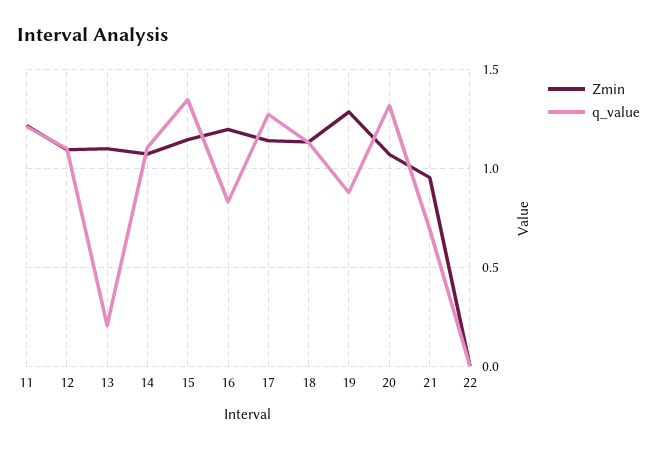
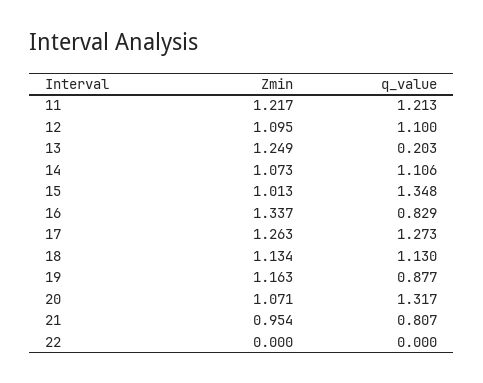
  {
    "Zmin": {
      "11": 1.217,
      "12": 1.095,
-     "13": 1.1,
+     "13": 1.249,
      "14": 1.073,
-     "15": 1.15,
+     "15": 1.013,
-     "16": 1.2,
+     "16": 1.337,
-     "17": 1.15,
+     "17": 1.263,
      "18": 1.134,
-     "19": 1.3,
+     "19": 1.163,
      "20": 1.071,
      "21": 0.954,
      "22": 0
    },
    "q_value": {
      "11": 1.213,
      "12": 1.1,
      "13": 0.203,
      "14": 1.106,
      "15": 1.348,
      "16": 0.829,
      "17": 1.273,
      "18": 1.13,
      "19": 0.877,
      "20": 1.317,
-     "21": 0.7,
+     "21": 0.807,
      "22": 0
    }
  }

